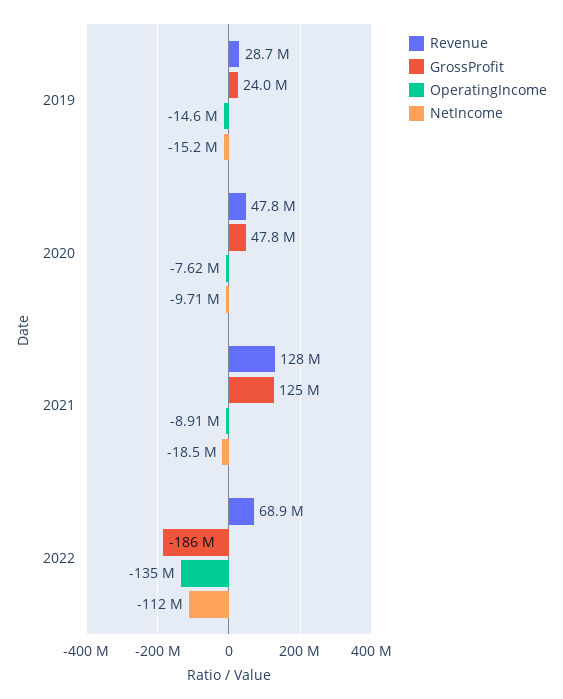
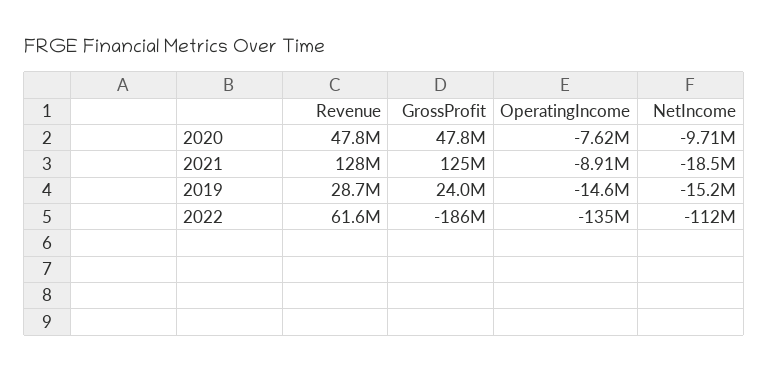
  {
    "Revenue": {
      "2019": 28700000,
      "2020": 47800000,
      "2021": 128000000,
-     "2022": 68900000
+     "2022": 61600000
    },
    "GrossProfit": {
      "2019": 24000000,
      "2020": 47800000,
      "2021": 125000000,
      "2022": -186000000
    },
    "OperatingIncome": {
      "2019": -14600000,
      "2020": -7620000,
      "2021": -8910000,
      "2022": -135000000
    },
    "NetIncome": {
      "2019": -15200000,
      "2020": -9710000,
      "2021": -18500000,
      "2022": -112000000
    }
  }

